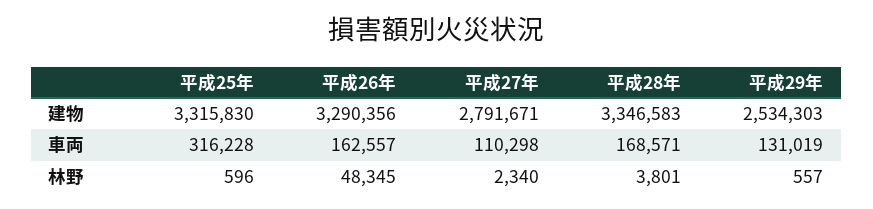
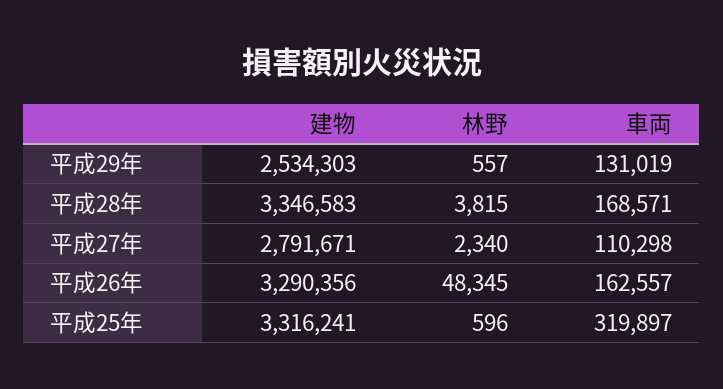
  {
    "平成25年": {
-     "建物": 3315830,
+     "建物": 3316241,
-     "車両": 316228,
+     "車両": 319897,
      "林野": 596
    },
    "平成26年": {
      "建物": 3290356,
      "車両": 162557,
      "林野": 48345
    },
    "平成27年": {
      "建物": 2791671,
      "車両": 110298,
      "林野": 2340
    },
    "平成28年": {
      "建物": 3346583,
      "車両": 168571,
-     "林野": 3801
+     "林野": 3815
    },
    "平成29年": {
      "建物": 2534303,
      "車両": 131019,
      "林野": 557
    }
  }

